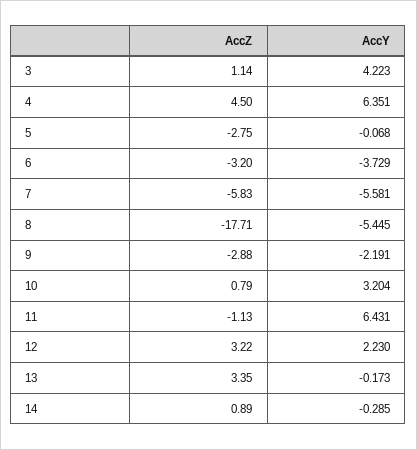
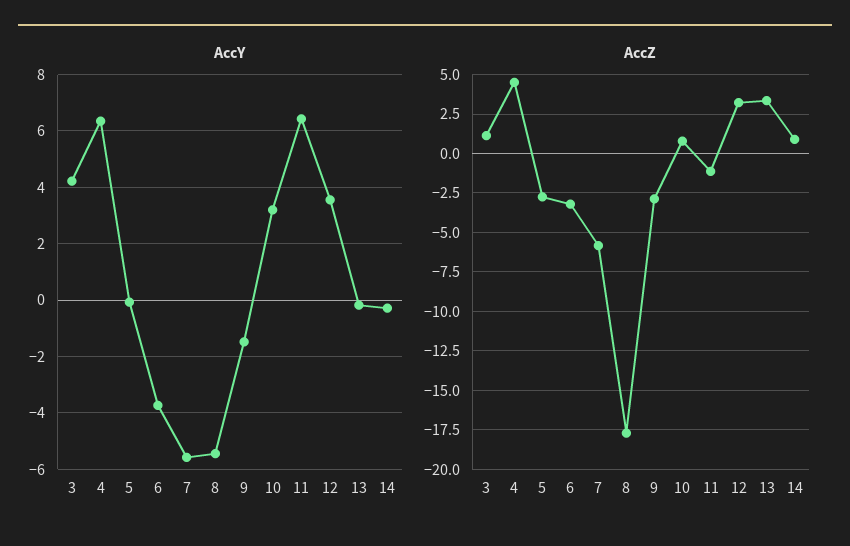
  {
    "AccZ": {
      "3": 1.14,
      "4": 4.5,
      "5": -2.75,
      "6": -3.2,
      "7": -5.83,
      "8": -17.71,
      "9": -2.88,
      "10": 0.79,
      "11": -1.13,
      "12": 3.22,
      "13": 3.35,
      "14": 0.89
    },
    "AccY": {
      "3": 4.223,
      "4": 6.351,
      "5": -0.068,
      "6": -3.729,
      "7": -5.581,
      "8": -5.445,
-     "9": -2.191,
+     "9": -1.5,
      "10": 3.204,
      "11": 6.431,
-     "12": 2.23,
+     "12": 3.5,
      "13": -0.173,
      "14": -0.285
    }
  }

